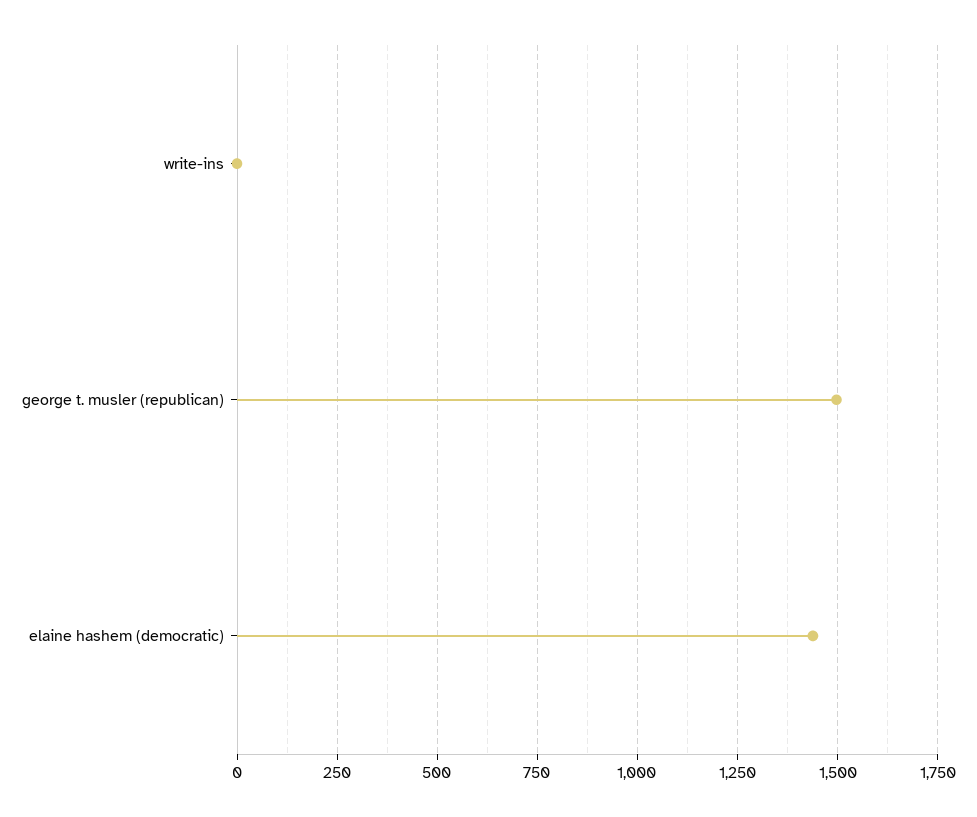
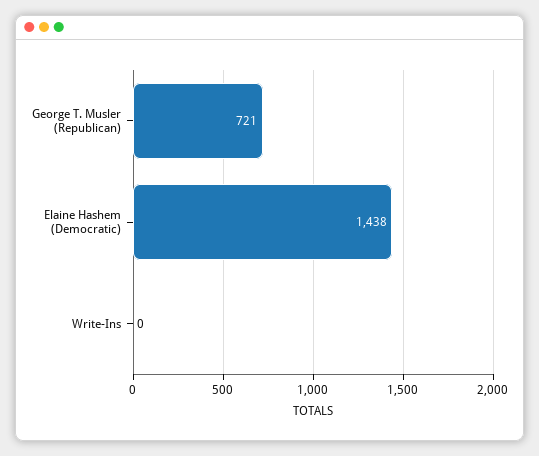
  {
    "write-ins": 0,
-   "george t. musler (republican)": 1500,
+   "george t. musler (republican)": 721,
    "elaine hashem (democratic)": 1438
  }

